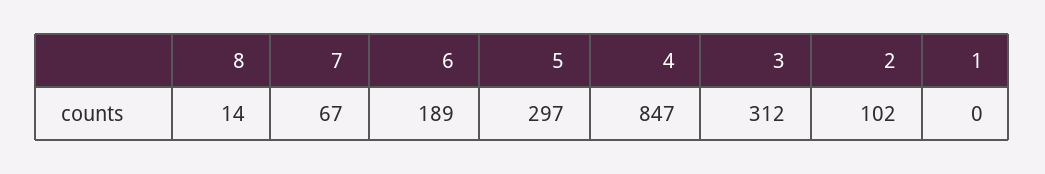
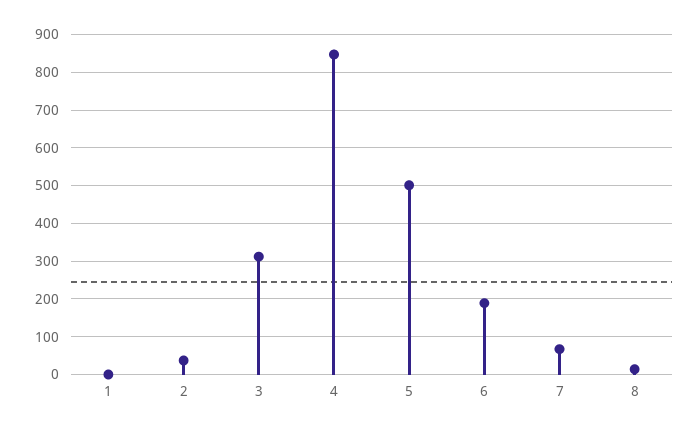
  {
    "8": 14,
    "7": 67,
    "6": 189,
-   "5": 297,
+   "5": 500,
    "4": 847,
    "3": 312,
-   "2": 102,
+   "2": 40,
    "1": 0
  }

